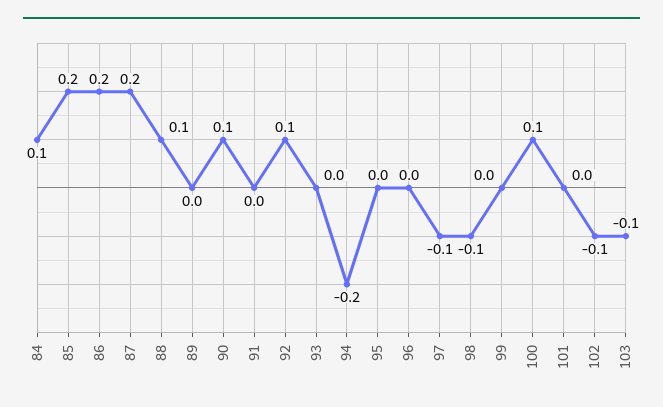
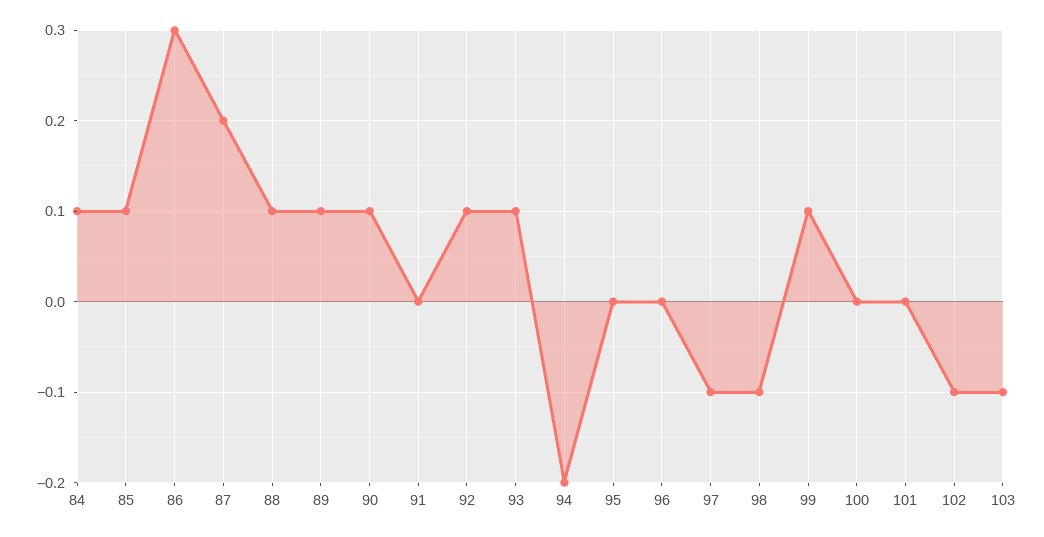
  {
    "84": 0.1,
-   "85": 0.2,
+   "85": 0.1,
-   "86": 0.2,
+   "86": 0.3,
    "87": 0.2,
    "88": 0.1,
-   "89": 0,
+   "89": 0.1,
    "90": 0.1,
    "91": 0,
    "92": 0.1,
-   "93": 0,
+   "93": 0.1,
    "94": -0.2,
    "95": 0,
    "96": 0,
    "97": -0.1,
    "98": -0.1,
-   "99": 0,
+   "99": 0.1,
-   "100": 0.1,
+   "100": 0,
    "101": 0,
    "102": -0.1,
    "103": -0.1
  }

